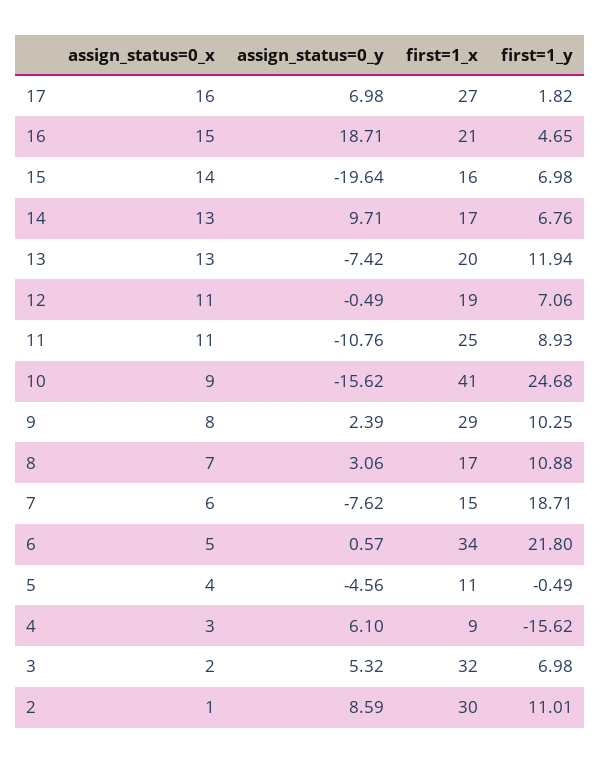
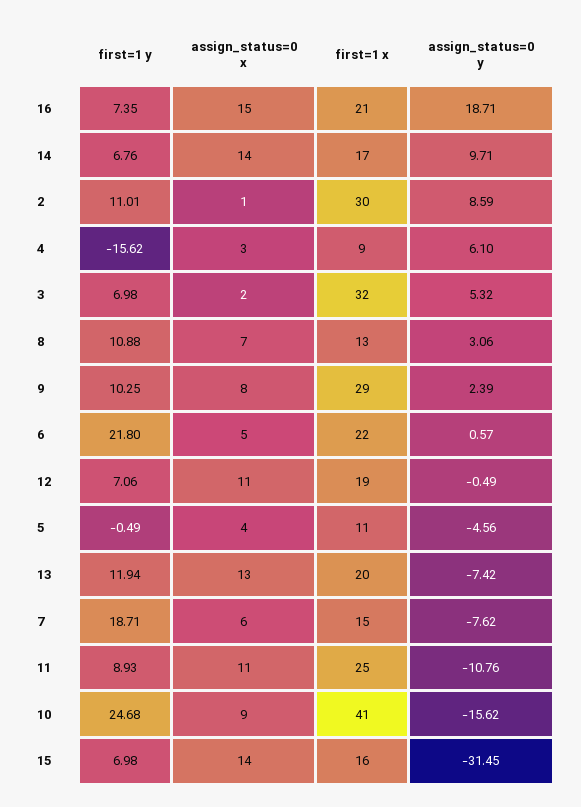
  {
    "assign_status=0_x": {
-     "17": 16,
      "16": 15,
      "15": 14,
-     "14": 13,
+     "14": 14,
      "13": 13,
      "12": 11,
      "11": 11,
      "10": 9,
      "9": 8,
      "8": 7,
      "7": 6,
      "6": 5,
      "5": 4,
      "4": 3,
      "3": 2,
      "2": 1
    },
    "assign_status=0_y": {
-     "17": 6.98,
      "16": 18.71,
-     "15": -19.64,
+     "15": -31.45,
      "14": 9.71,
      "13": -7.42,
      "12": -0.49,
      "11": -10.76,
      "10": -15.62,
      "9": 2.39,
      "8": 3.06,
      "7": -7.62,
      "6": 0.57,
      "5": -4.56,
      "4": 6.1,
      "3": 5.32,
      "2": 8.59
    },
    "first=1_x": {
-     "17": 27,
      "16": 21,
      "15": 16,
      "14": 17,
      "13": 20,
      "12": 19,
      "11": 25,
      "10": 41,
      "9": 29,
-     "8": 17,
+     "8": 13,
      "7": 15,
-     "6": 34,
+     "6": 22,
      "5": 11,
      "4": 9,
      "3": 32,
      "2": 30
    },
    "first=1_y": {
-     "17": 1.82,
-     "16": 4.65,
+     "16": 7.35,
      "15": 6.98,
      "14": 6.76,
      "13": 11.94,
      "12": 7.06,
      "11": 8.93,
      "10": 24.68,
      "9": 10.25,
      "8": 10.88,
      "7": 18.71,
      "6": 21.8,
      "5": -0.49,
      "4": -15.62,
      "3": 6.98,
      "2": 11.01
    }
  }

